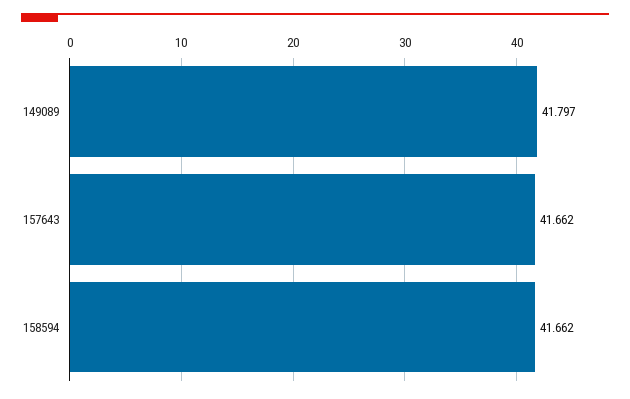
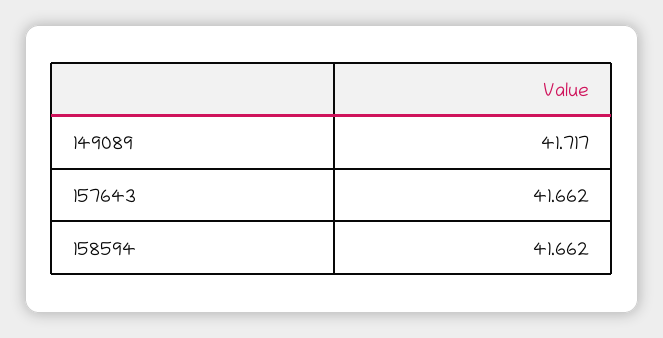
  {
-   "149089": 41.797,
+   "149089": 41.717,
    "157643": 41.662,
    "158594": 41.662
  }

